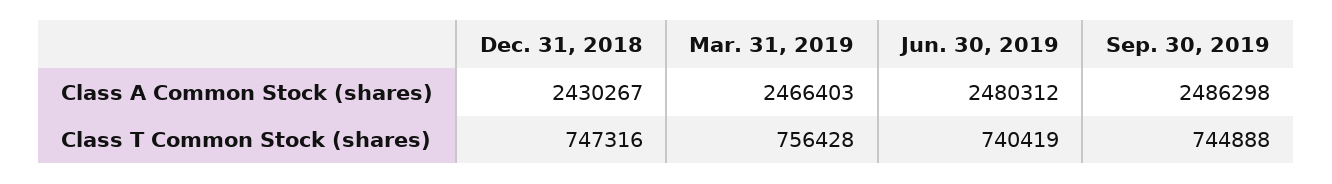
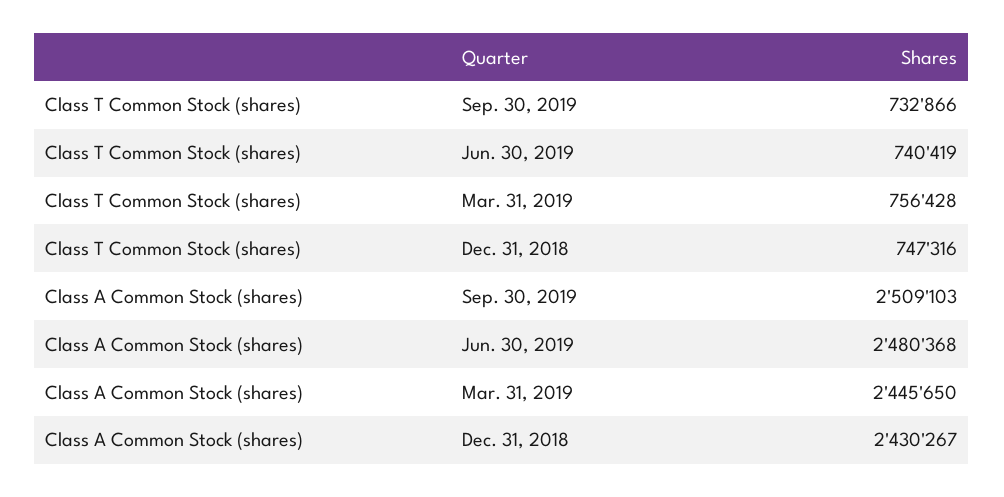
  {
    "Dec. 31, 2018": {
      "Class A Common Stock (shares)": 2430267,
      "Class T Common Stock (shares)": 747316
    },
    "Mar. 31, 2019": {
-     "Class A Common Stock (shares)": 2466403,
+     "Class A Common Stock (shares)": 2445650,
      "Class T Common Stock (shares)": 756428
    },
    "Jun. 30, 2019": {
-     "Class A Common Stock (shares)": 2480312,
+     "Class A Common Stock (shares)": 2480368,
      "Class T Common Stock (shares)": 740419
    },
    "Sep. 30, 2019": {
-     "Class A Common Stock (shares)": 2486298,
+     "Class A Common Stock (shares)": 2509103,
-     "Class T Common Stock (shares)": 744888
+     "Class T Common Stock (shares)": 732866
    }
  }

